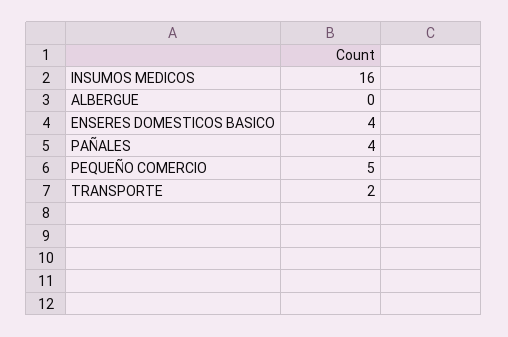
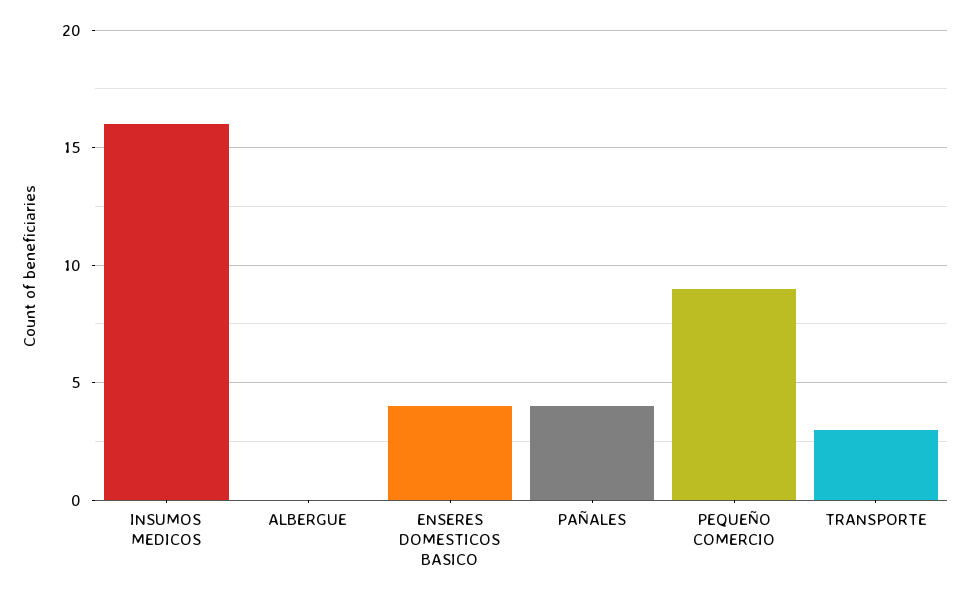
  {
    "INSUMOS MEDICOS": 16,
    "ALBERGUE": 0,
    "ENSERES DOMESTICOS BASICO": 4,
    "PAÑALES": 4,
-   "PEQUEÑO COMERCIO": 5,
+   "PEQUEÑO COMERCIO": 9,
-   "TRANSPORTE": 2
+   "TRANSPORTE": 3
  }

